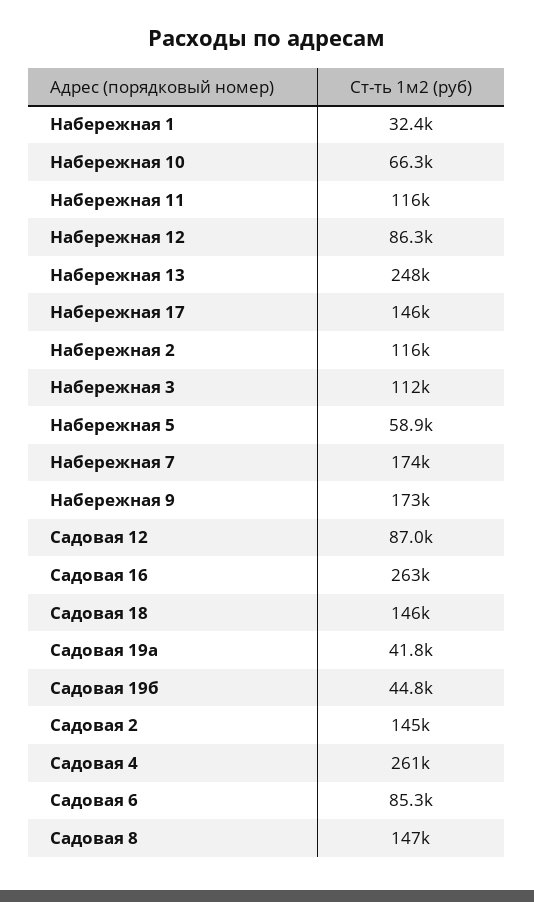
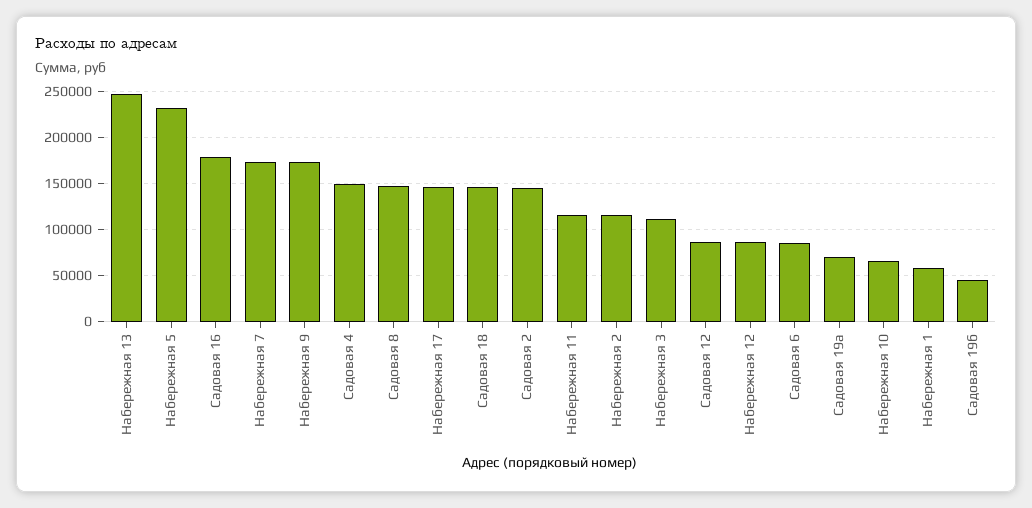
  {
-   "Набережная 1": 32400,
+   "Набережная 1": 60000,
    "Набережная 10": 66300,
    "Набережная 11": 116000,
    "Набережная 12": 86300,
    "Набережная 13": 248000,
    "Набережная 17": 146000,
    "Набережная 2": 116000,
    "Набережная 3": 112000,
-   "Набережная 5": 58900,
+   "Набережная 5": 230000,
    "Набережная 7": 174000,
    "Набережная 9": 173000,
    "Садовая 12": 87000,
-   "Садовая 16": 263000,
+   "Садовая 16": 180000,
    "Садовая 18": 146000,
-   "Садовая 19а": 41800,
+   "Садовая 19а": 70000,
    "Садовая 19б": 44800,
    "Садовая 2": 145000,
-   "Садовая 4": 261000,
+   "Садовая 4": 150000,
    "Садовая 6": 85300,
    "Садовая 8": 147000
  }

